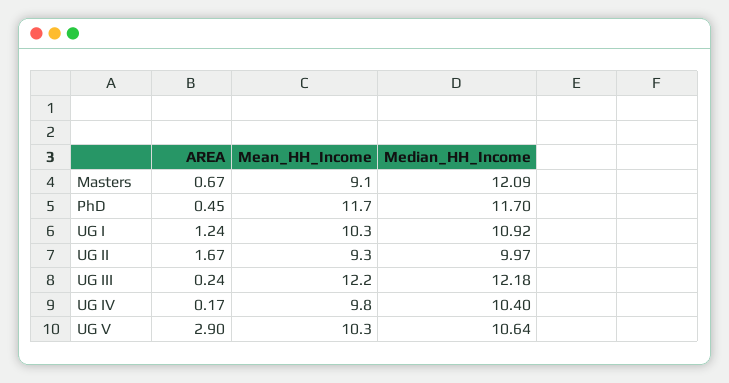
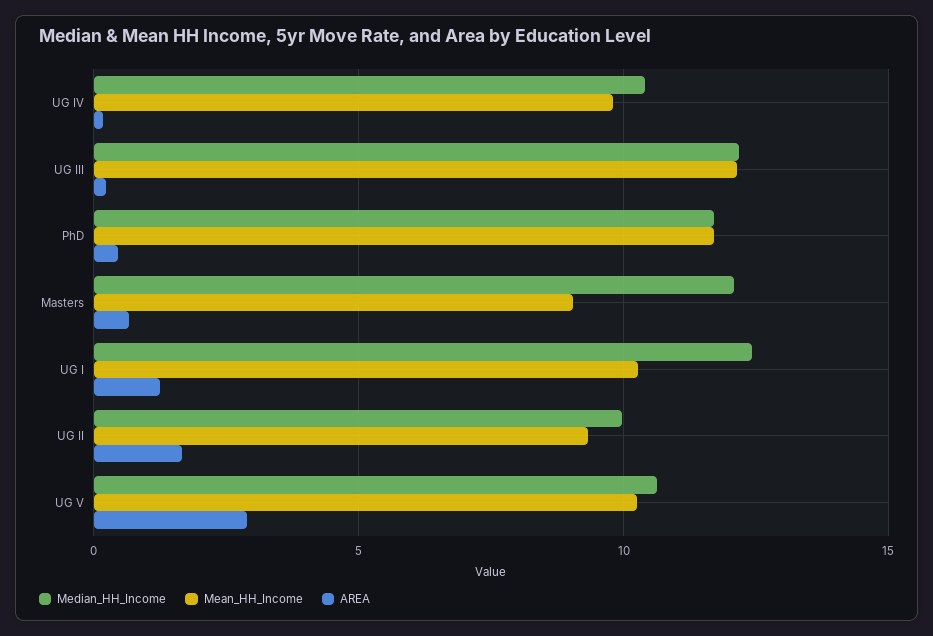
  {
    "AREA": {
      "Masters": 0.67,
      "PhD": 0.45,
      "UG I": 1.24,
      "UG II": 1.67,
      "UG III": 0.24,
      "UG IV": 0.17,
      "UG V": 2.9
    },
    "Mean_HH_Income": {
      "Masters": 9.1,
      "PhD": 11.7,
      "UG I": 10.3,
      "UG II": 9.3,
      "UG III": 12.2,
      "UG IV": 9.8,
      "UG V": 10.3
    },
    "Median_HH_Income": {
      "Masters": 12.09,
      "PhD": 11.7,
-     "UG I": 10.92,
+     "UG I": 12.5,
      "UG II": 9.97,
      "UG III": 12.18,
      "UG IV": 10.4,
      "UG V": 10.64
    }
  }

